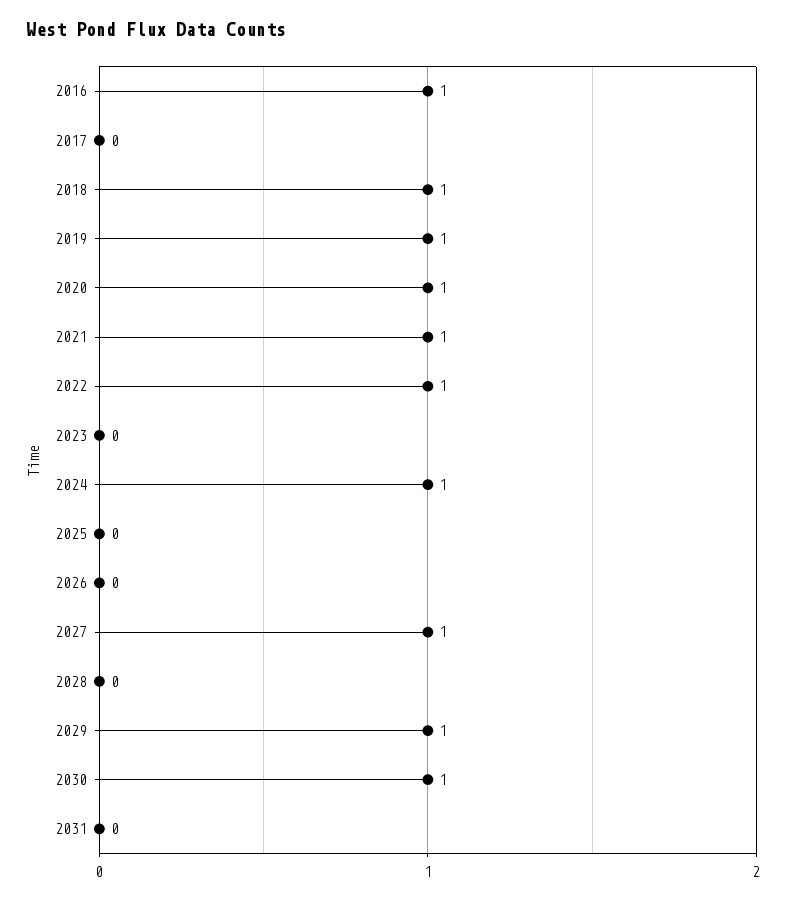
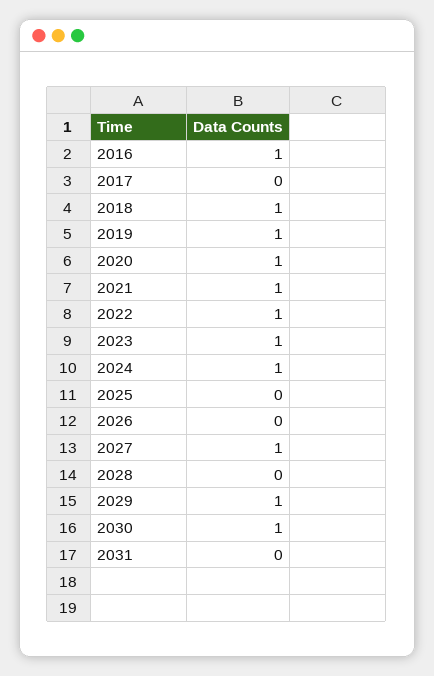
  {
    "2016": 1,
    "2017": 0,
    "2018": 1,
    "2019": 1,
    "2020": 1,
    "2021": 1,
    "2022": 1,
-   "2023": 0,
+   "2023": 1,
    "2024": 1,
    "2025": 0,
    "2026": 0,
    "2027": 1,
    "2028": 0,
    "2029": 1,
    "2030": 1,
    "2031": 0
  }

